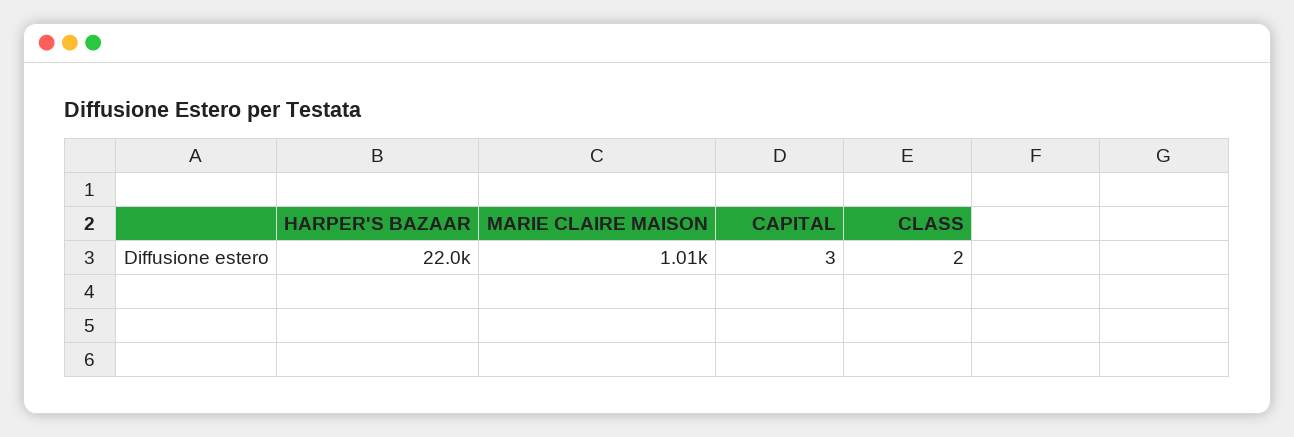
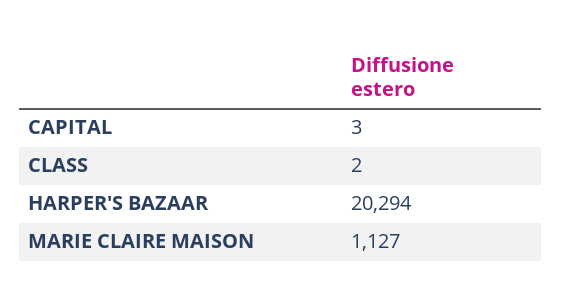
  {
-   "HARPER'S BAZAAR": 22000,
+   "HARPER'S BAZAAR": 20294,
-   "MARIE CLAIRE MAISON": 1010,
+   "MARIE CLAIRE MAISON": 1127,
    "CAPITAL": 3,
    "CLASS": 2
  }

